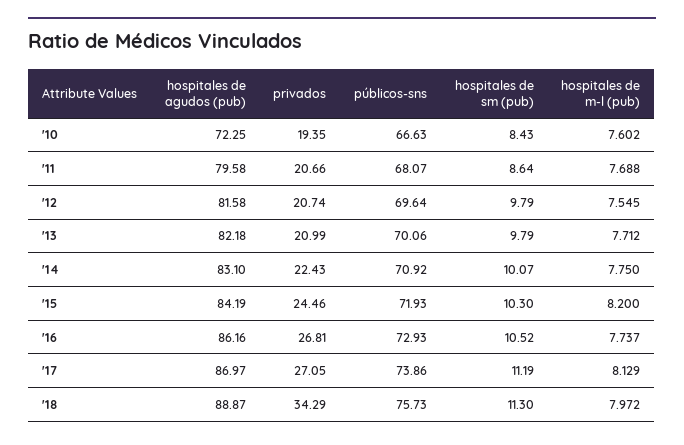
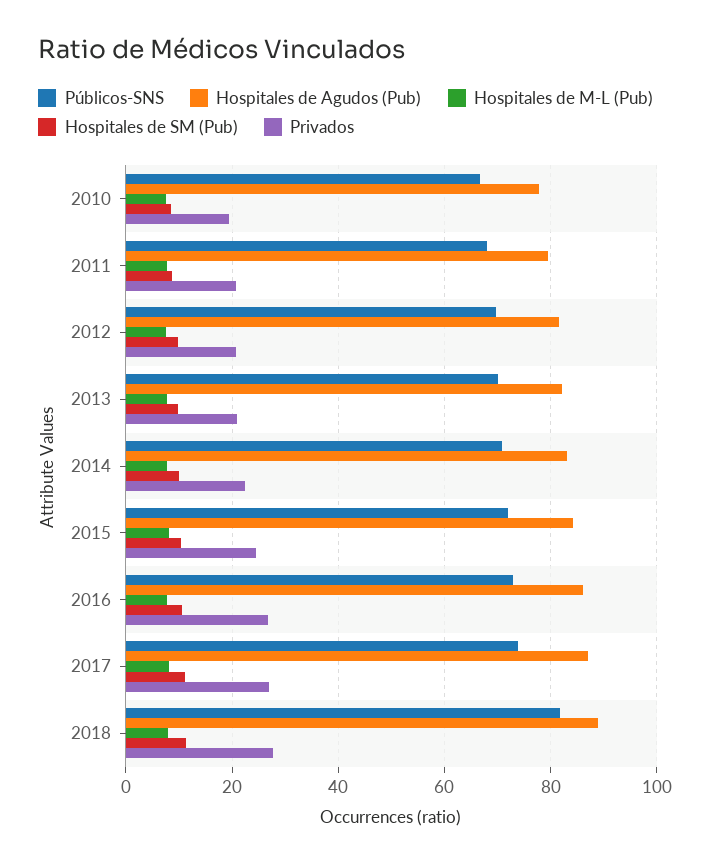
  {
    "hospitales de agudos (pub)": {
-     "'10": 72.25,
+     "'10": 78,
      "'11": 79.58,
      "'12": 81.58,
      "'13": 82.18,
      "'14": 83.1,
      "'15": 84.19,
      "'16": 86.16,
      "'17": 86.97,
      "'18": 88.87
    },
    "privados": {
      "'10": 19.35,
      "'11": 20.66,
      "'12": 20.74,
      "'13": 20.99,
      "'14": 22.43,
      "'15": 24.46,
      "'16": 26.81,
      "'17": 27.05,
-     "'18": 34.29
+     "'18": 28
    },
    "públicos-sns": {
      "'10": 66.63,
      "'11": 68.07,
      "'12": 69.64,
      "'13": 70.06,
      "'14": 70.92,
      "'15": 71.93,
      "'16": 72.93,
      "'17": 73.86,
-     "'18": 75.73
+     "'18": 82
    },
    "hospitales de sm (pub)": {
      "'10": 8.43,
      "'11": 8.64,
      "'12": 9.79,
      "'13": 9.79,
      "'14": 10.07,
      "'15": 10.3,
      "'16": 10.52,
      "'17": 11.19,
      "'18": 11.3
    },
    "hospitales de m-l (pub)": {
      "'10": 7.602,
      "'11": 7.688,
      "'12": 7.545,
      "'13": 7.712,
      "'14": 7.75,
      "'15": 8.2,
      "'16": 7.737,
      "'17": 8.129,
      "'18": 7.972
    }
  }

